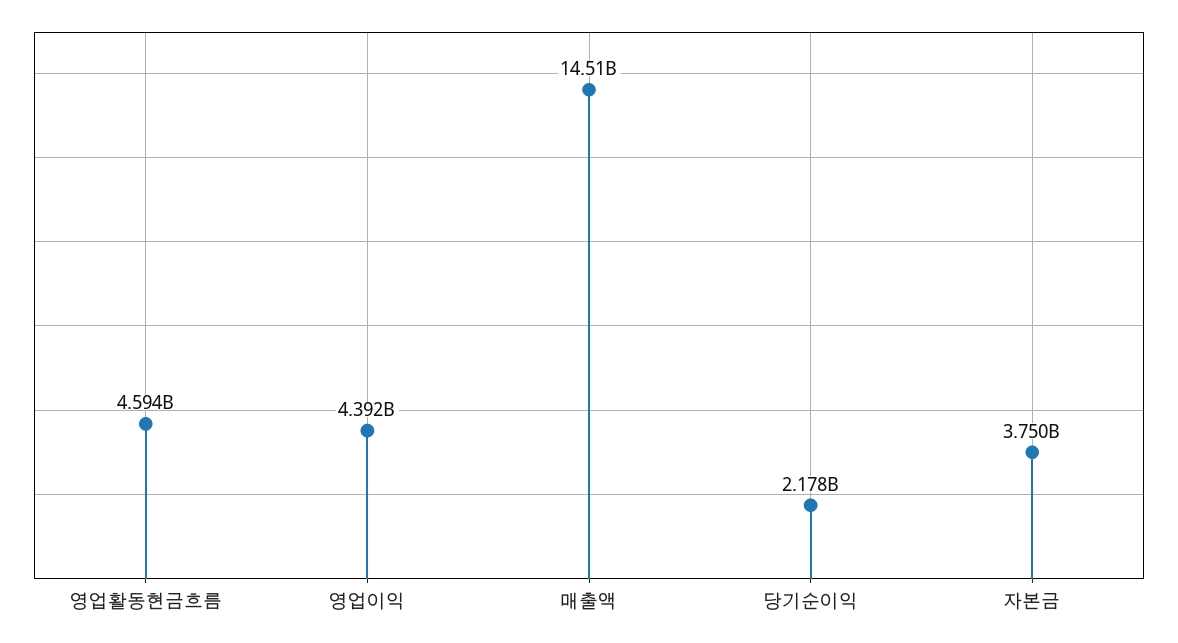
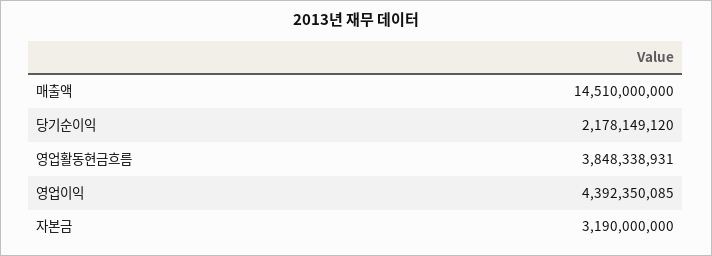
  {
-   "영업활동현금흐름": 4594000000,
+   "영업활동현금흐름": 3848338931,
    "영업이익": 4392350085,
    "매출액": 14510000000,
    "당기순이익": 2178149120,
-   "자본금": 3750000000
+   "자본금": 3190000000
  }

